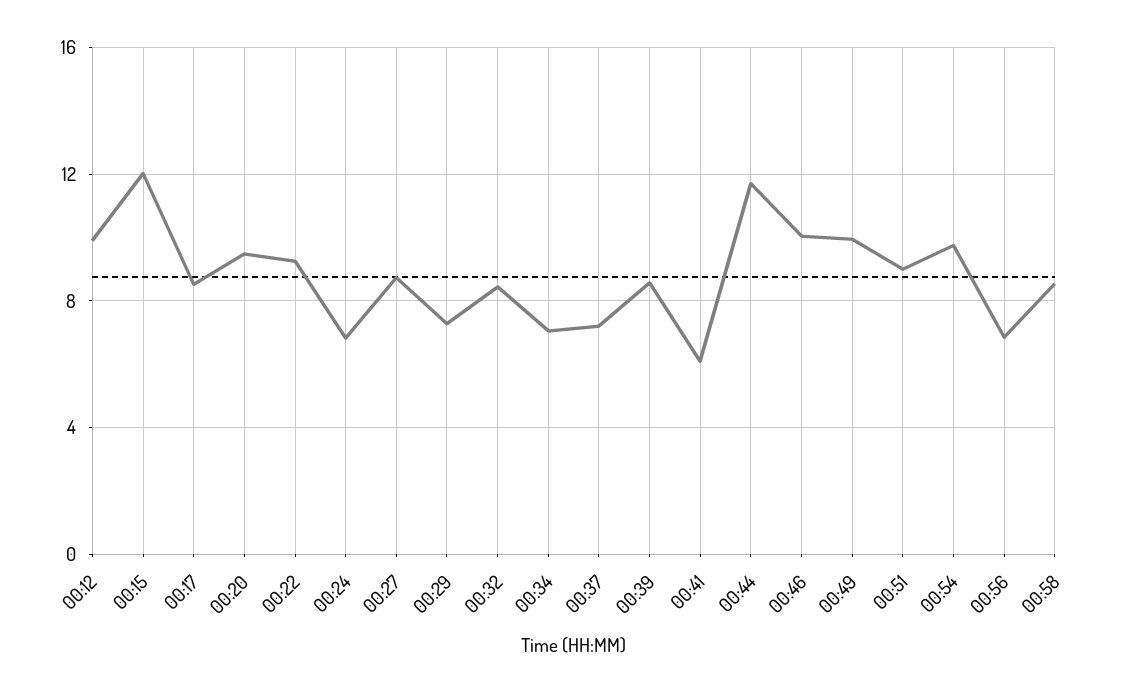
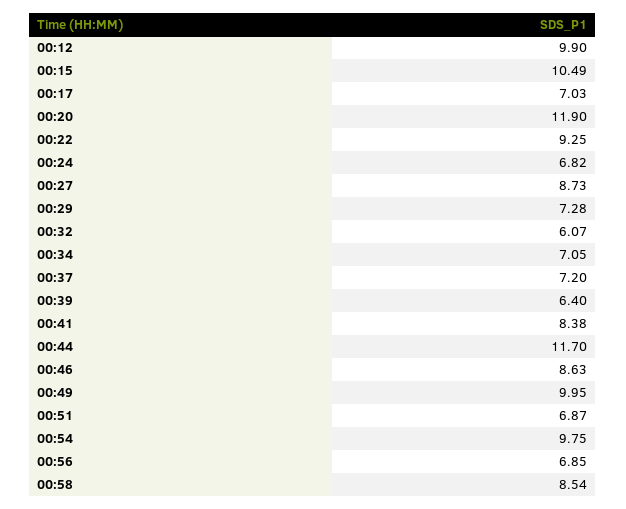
  {
    "00:12": 9.9,
-   "00:15": 12,
+   "00:15": 10.49,
-   "00:17": 8.5,
+   "00:17": 7.03,
-   "00:20": 9.5,
+   "00:20": 11.9,
    "00:22": 9.25,
    "00:24": 6.82,
    "00:27": 8.73,
    "00:29": 7.28,
-   "00:32": 8.5,
+   "00:32": 6.07,
    "00:34": 7.05,
    "00:37": 7.2,
-   "00:39": 8.5,
+   "00:39": 6.4,
-   "00:41": 6,
+   "00:41": 8.38,
    "00:44": 11.7,
-   "00:46": 10,
+   "00:46": 8.63,
    "00:49": 9.95,
-   "00:51": 9,
+   "00:51": 6.87,
    "00:54": 9.75,
    "00:56": 6.85,
    "00:58": 8.54
  }

